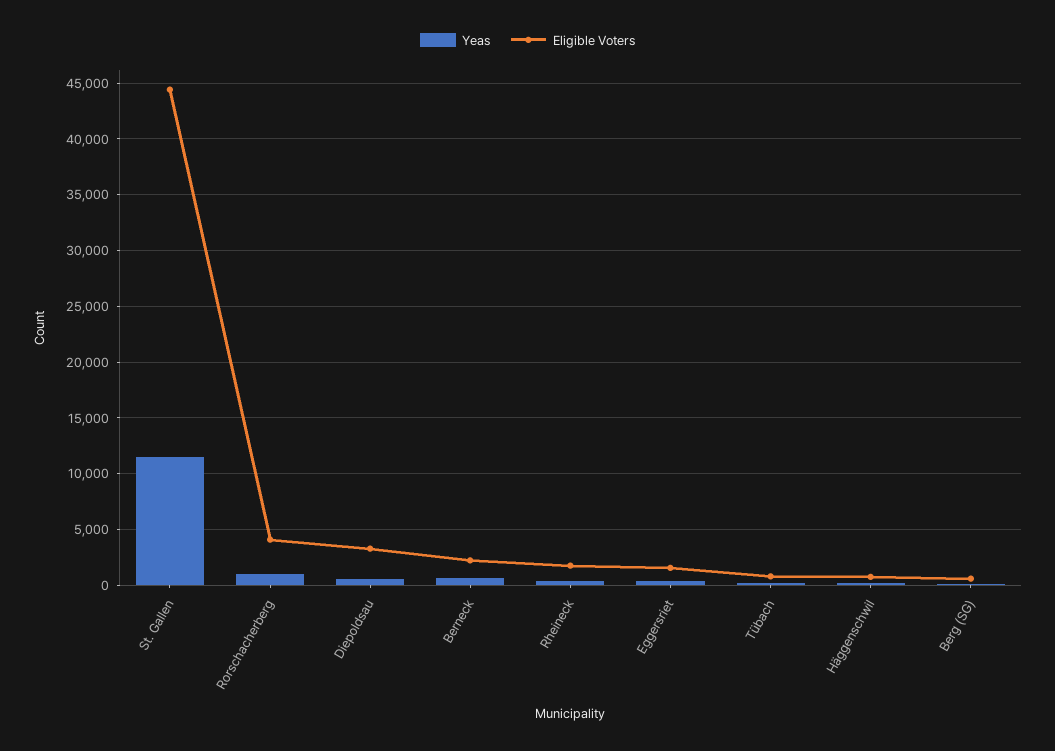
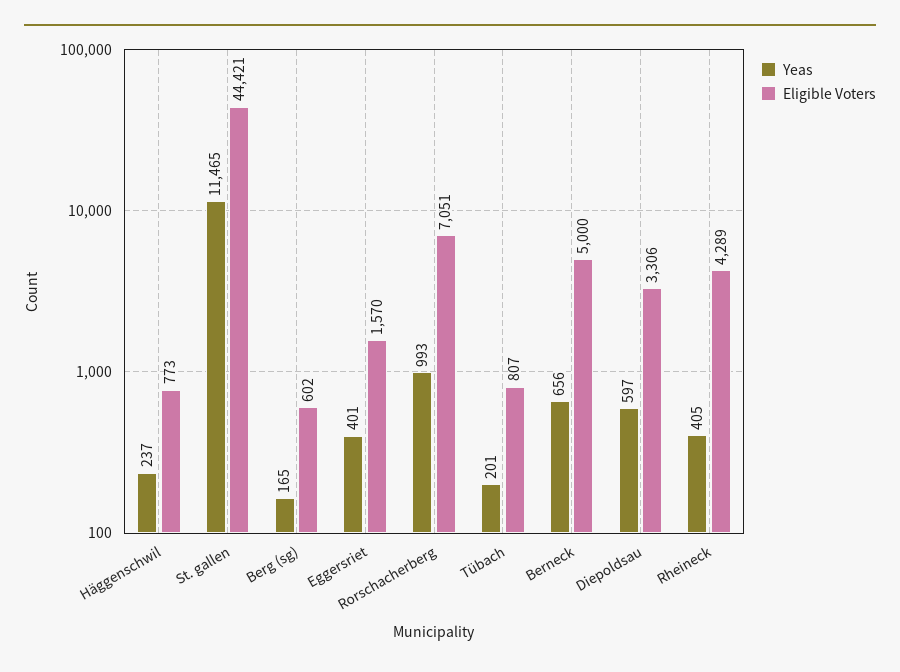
  {
    "Yeas": {
      "St. Gallen": 11465,
      "Rorschacherberg": 993,
      "Diepoldsau": 597,
      "Berneck": 656,
      "Rheineck": 405,
      "Eggersriet": 401,
      "Tübach": 201,
      "Häggenschwil": 237,
      "Berg (SG)": 165
    },
    "Eligible Voters": {
      "St. Gallen": 44421,
-     "Rorschacherberg": 4000,
+     "Rorschacherberg": 7051,
      "Diepoldsau": 3306,
-     "Berneck": 2000,
+     "Berneck": 5000,
-     "Rheineck": 2000,
+     "Rheineck": 4289,
      "Eggersriet": 1570,
      "Tübach": 807,
      "Häggenschwil": 773,
      "Berg (SG)": 602
    }
  }

